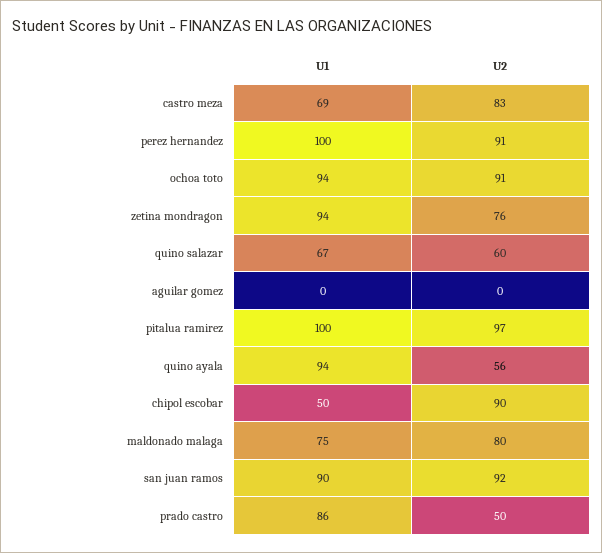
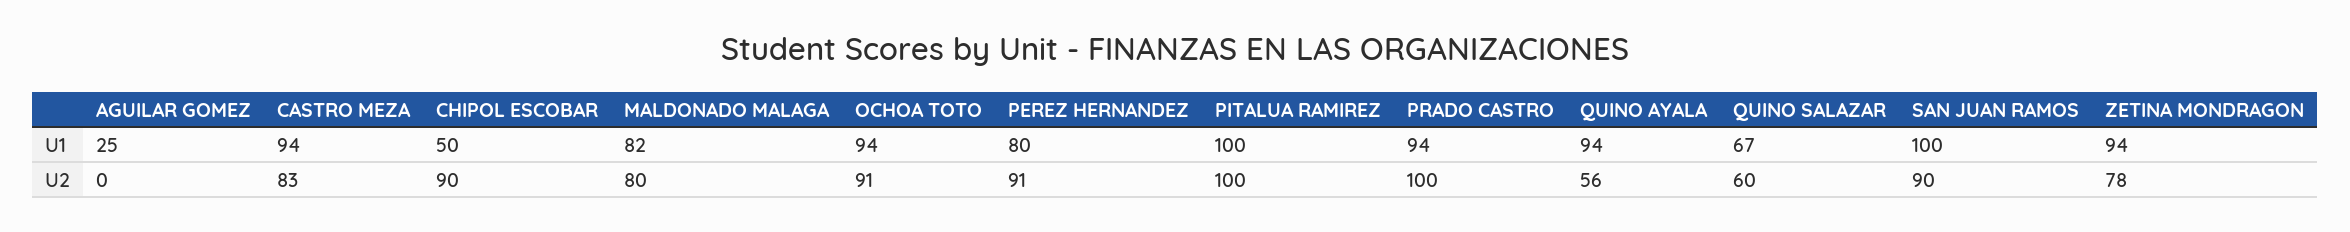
  {
    "U1": {
-     "castro meza": 69,
+     "castro meza": 94,
-     "perez hernandez": 100,
+     "perez hernandez": 80,
      "ochoa toto": 94,
      "zetina mondragon": 94,
      "quino salazar": 67,
-     "aguilar gomez": 0,
+     "aguilar gomez": 25,
      "pitalua ramirez": 100,
      "quino ayala": 94,
      "chipol escobar": 50,
-     "maldonado malaga": 75,
+     "maldonado malaga": 82,
-     "san juan ramos": 90,
+     "san juan ramos": 100,
-     "prado castro": 86
+     "prado castro": 94
    },
    "U2": {
      "castro meza": 83,
      "perez hernandez": 91,
      "ochoa toto": 91,
-     "zetina mondragon": 76,
+     "zetina mondragon": 78,
      "quino salazar": 60,
      "aguilar gomez": 0,
-     "pitalua ramirez": 97,
+     "pitalua ramirez": 100,
      "quino ayala": 56,
      "chipol escobar": 90,
      "maldonado malaga": 80,
-     "san juan ramos": 92,
+     "san juan ramos": 90,
-     "prado castro": 50
+     "prado castro": 100
    }
  }

